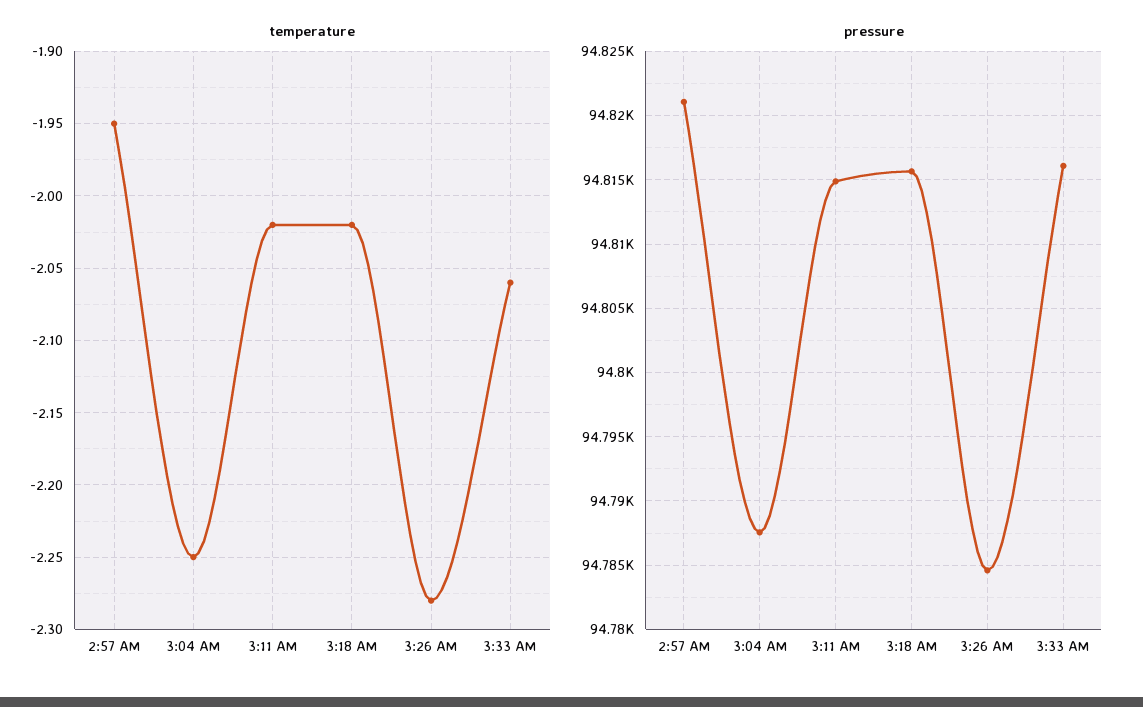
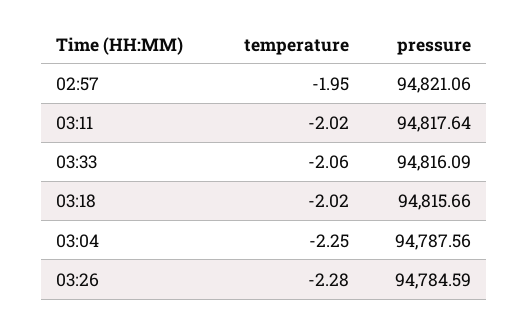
  {
    "temperature": {
      "2:57 AM": -1.95,
      "3:04 AM": -2.25,
      "3:11 AM": -2.02,
      "3:18 AM": -2.02,
      "3:26 AM": -2.28,
      "3:33 AM": -2.06
    },
    "pressure": {
      "2:57 AM": 94821.06,
      "3:04 AM": 94787.56,
-     "3:11 AM": 94815,
+     "3:11 AM": 94817.64,
      "3:18 AM": 94815.66,
      "3:26 AM": 94784.59,
      "3:33 AM": 94816.09
    }
  }

